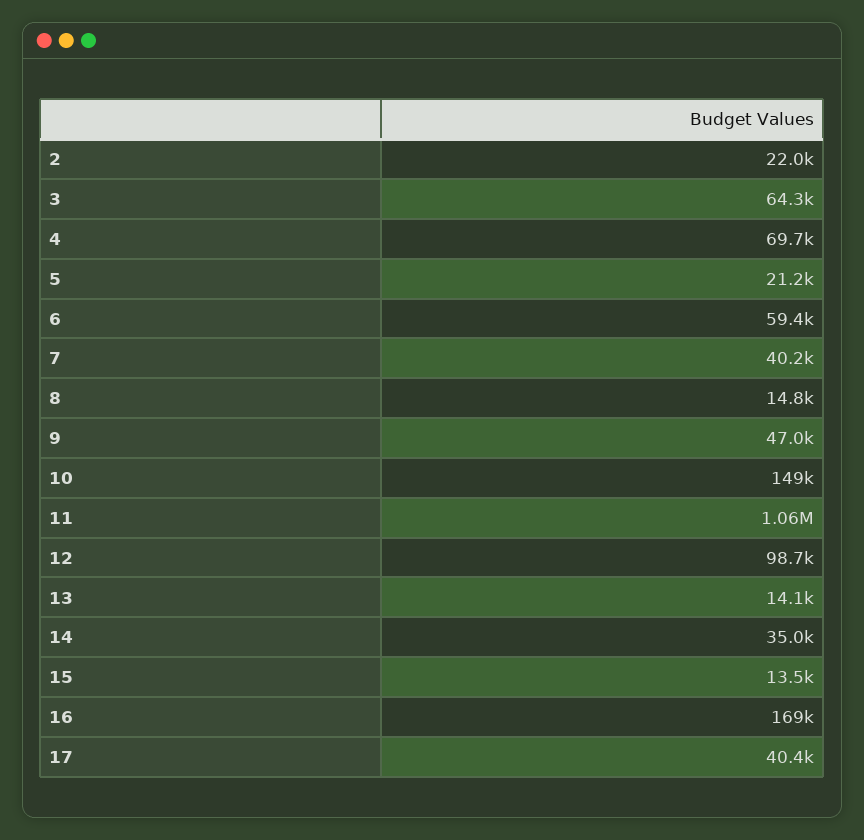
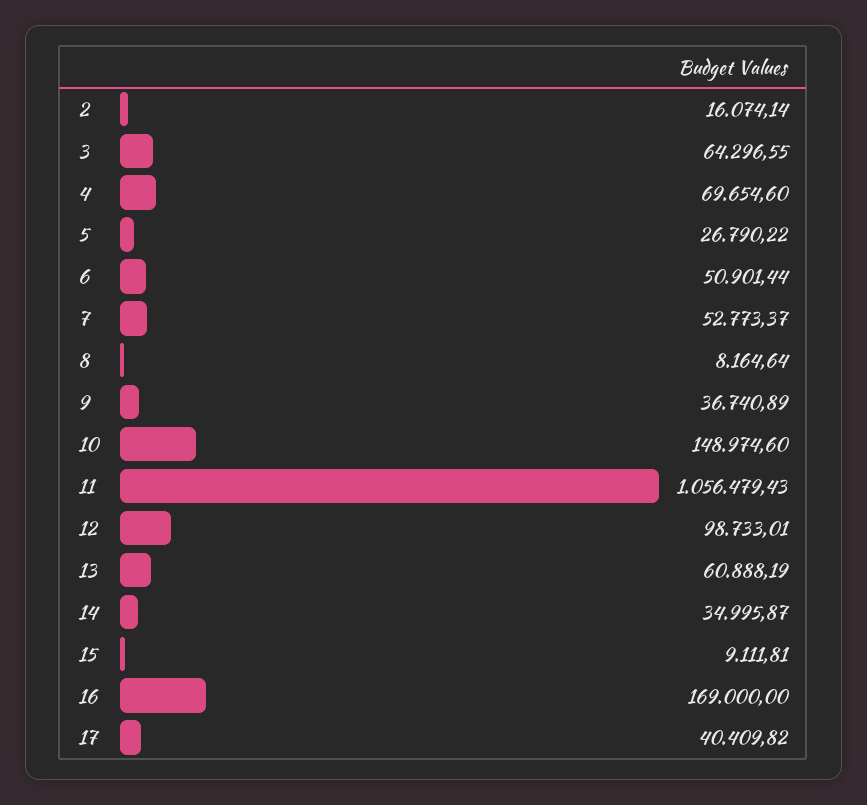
  {
-   "2": 22000,
+   "2": 16074.14,
    "3": 64296.55,
    "4": 69654.6,
-   "5": 21200,
+   "5": 26790.22,
-   "6": 59400,
+   "6": 50901.44,
-   "7": 40200,
+   "7": 52773.37,
-   "8": 14800,
+   "8": 8164.64,
-   "9": 47000,
+   "9": 36740.89,
    "10": 148974.6,
    "11": 1056479.43,
    "12": 98733.01,
-   "13": 14100,
+   "13": 60888.19,
    "14": 34995.87,
-   "15": 13500,
+   "15": 9111.81,
    "16": 169000,
    "17": 40409.82
  }

